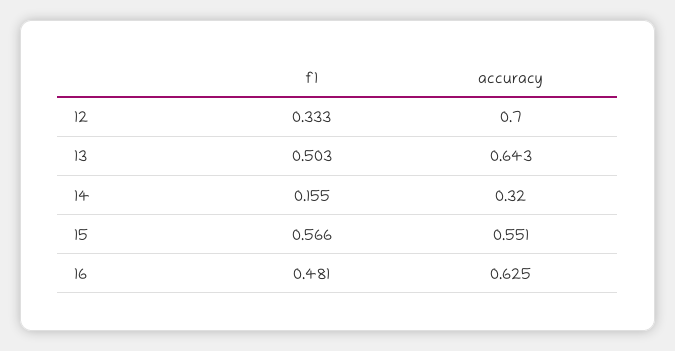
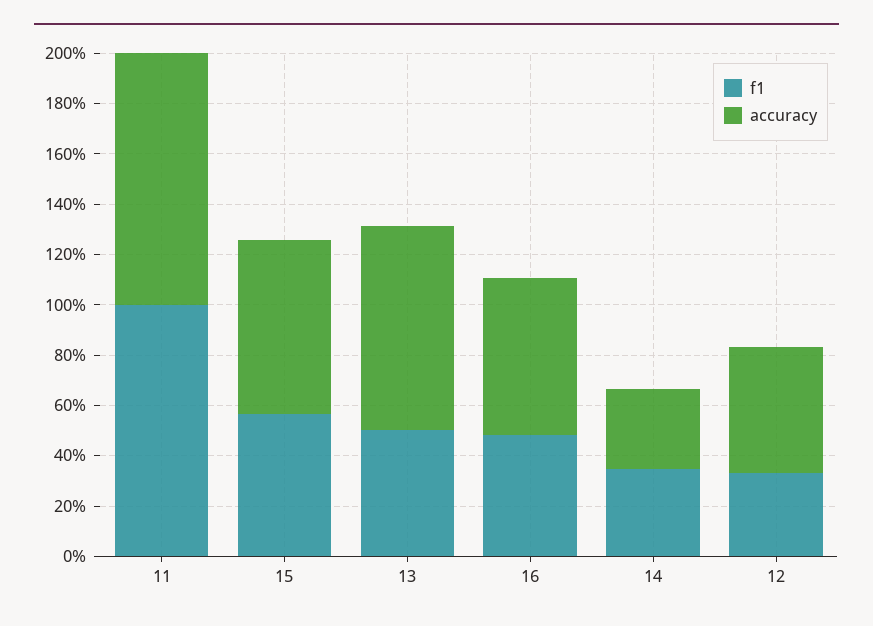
  {
    "f1": {
      "12": 0.333,
      "13": 0.503,
-     "14": 0.155,
+     "14": 0.35,
      "15": 0.566,
-     "16": 0.481
+     "16": 0.481,
+     "11": 1
    },
    "accuracy": {
-     "12": 0.7,
+     "12": 0.5,
-     "13": 0.643,
+     "13": 0.8,
      "14": 0.32,
-     "15": 0.551,
+     "15": 0.7,
-     "16": 0.625
+     "16": 0.625,
+     "11": 1
    }
  }

